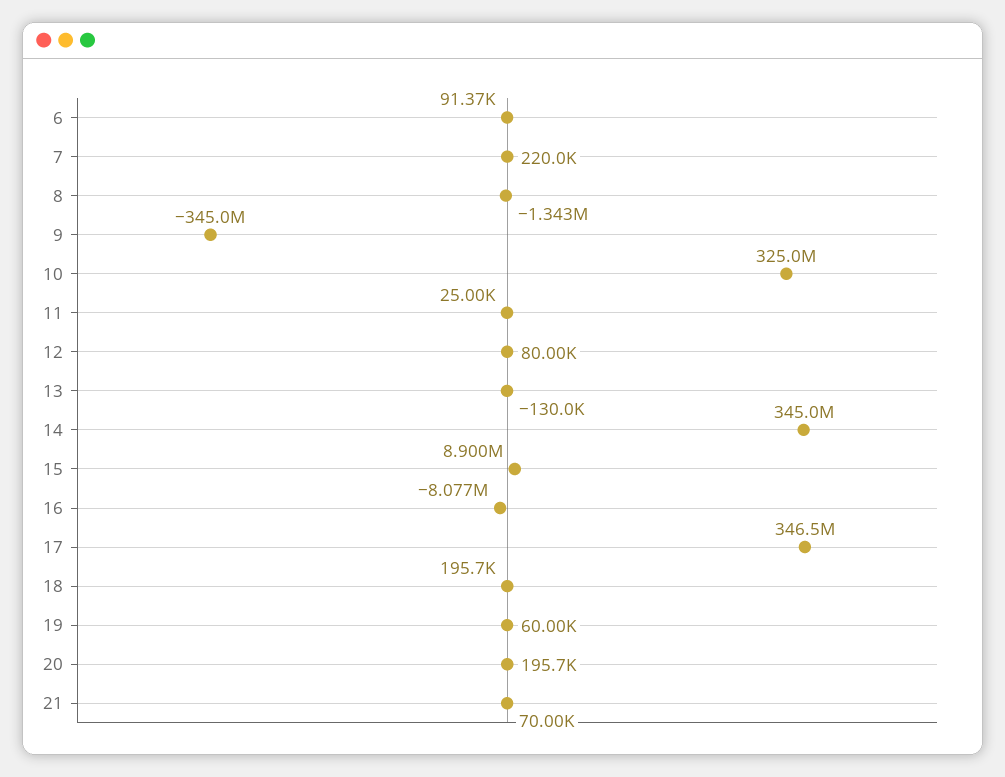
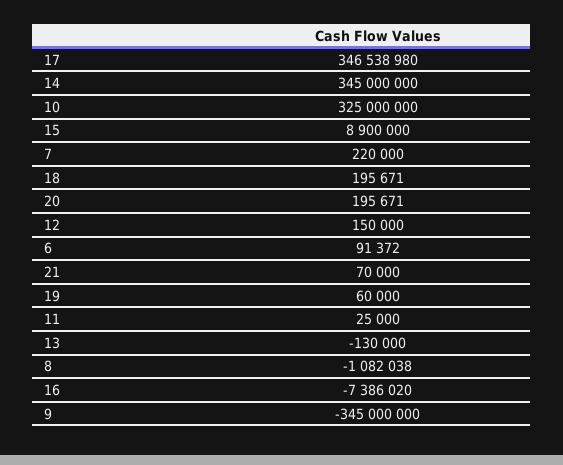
  {
    "6": 91372,
    "7": 220000,
-   "8": -1343000,
+   "8": -1082038,
    "9": -345000000,
    "10": 325000000,
    "11": 25000,
-   "12": 80000,
+   "12": 150000,
    "13": -130000,
    "14": 345000000,
    "15": 8900000,
-   "16": -8077000,
+   "16": -7386020,
    "17": 346538980,
    "18": 195671,
    "19": 60000,
    "20": 195671,
    "21": 70000
  }

